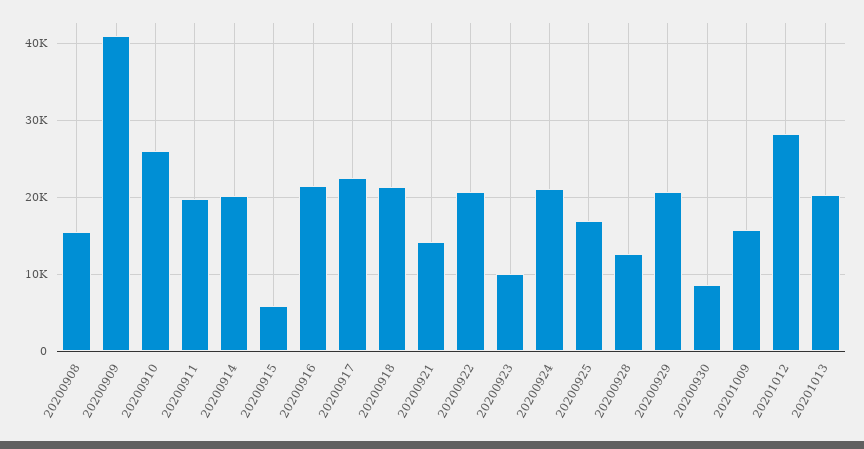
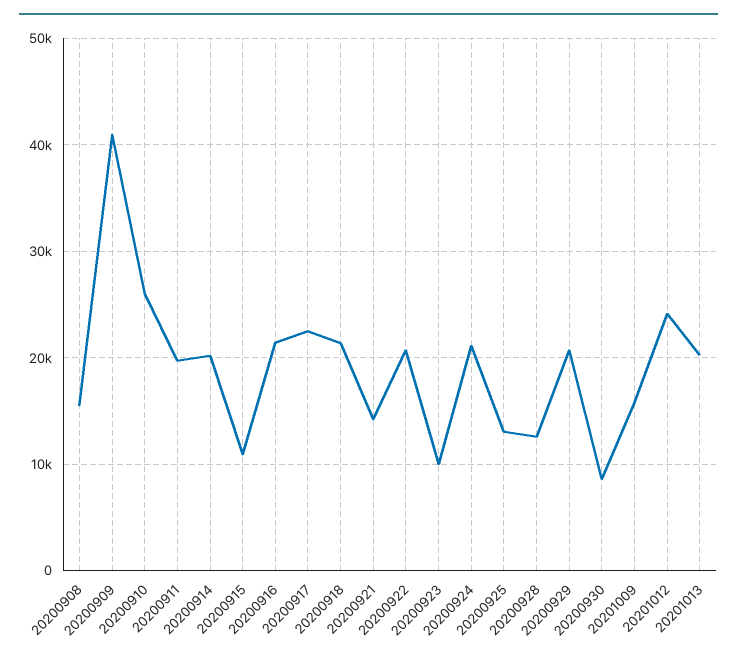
  {
    "20200908": 15000,
    "20200909": 41000,
    "20200910": 26000,
    "20200911": 20000,
    "20200914": 20000,
-   "20200915": 6000,
+   "20200915": 11000,
    "20200916": 21000,
    "20200917": 22000,
    "20200918": 21000,
    "20200921": 14000,
    "20200922": 21000,
    "20200923": 10000,
    "20200924": 21000,
-   "20200925": 17000,
+   "20200925": 13000,
    "20200928": 13000,
    "20200929": 21000,
    "20200930": 9000,
    "20201009": 16000,
-   "20201012": 28000,
+   "20201012": 24000,
    "20201013": 20000
  }

